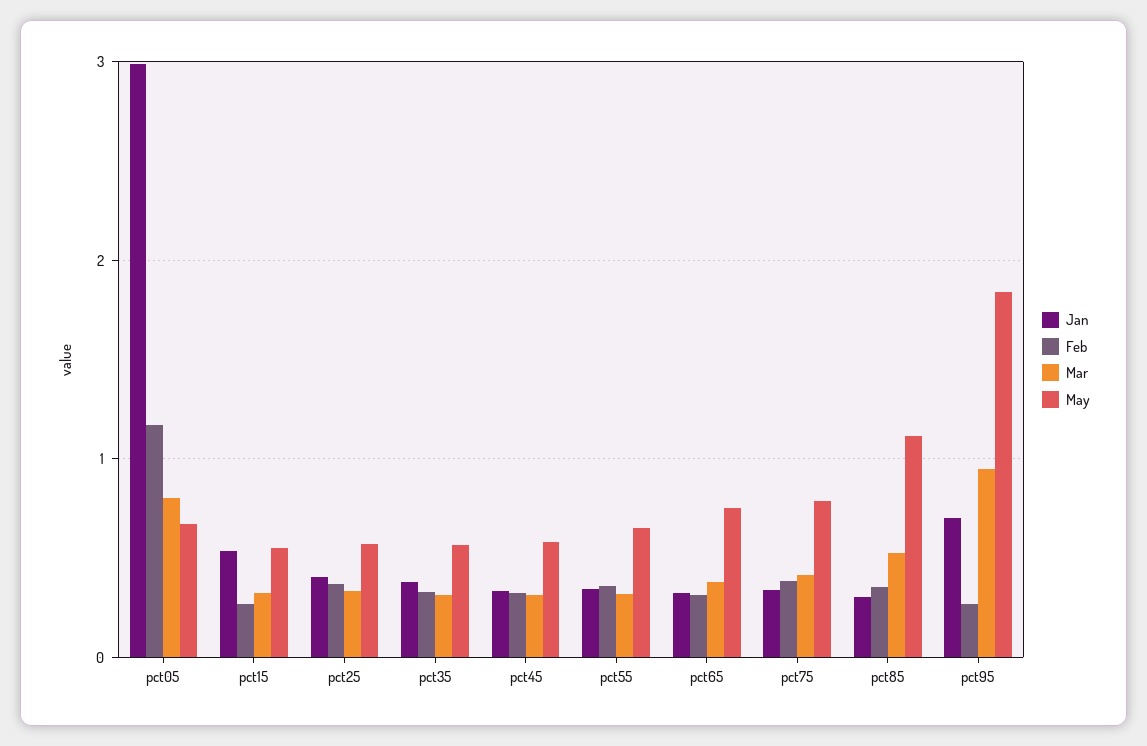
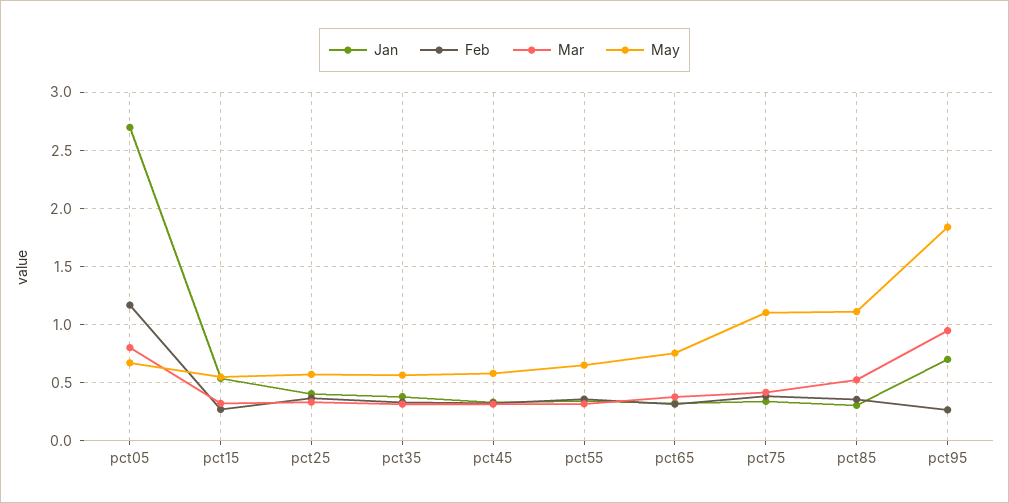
  {
    "Jan": {
-     "pct05": 3,
+     "pct05": 2.7,
      "pct15": 0.5,
      "pct25": 0.4,
      "pct35": 0.4,
      "pct45": 0.3,
      "pct55": 0.3,
      "pct65": 0.3,
      "pct75": 0.3,
      "pct85": 0.3,
      "pct95": 0.7
    },
    "Feb": {
      "pct05": 1.2,
      "pct15": 0.3,
      "pct25": 0.4,
      "pct35": 0.3,
      "pct45": 0.3,
      "pct55": 0.4,
      "pct65": 0.3,
      "pct75": 0.4,
      "pct85": 0.4,
      "pct95": 0.3
    },
    "Mar": {
      "pct05": 0.8,
      "pct15": 0.3,
      "pct25": 0.3,
      "pct35": 0.3,
      "pct45": 0.3,
      "pct55": 0.3,
      "pct65": 0.4,
      "pct75": 0.4,
      "pct85": 0.5,
      "pct95": 0.9
    },
    "May": {
      "pct05": 0.7,
      "pct15": 0.6,
      "pct25": 0.6,
      "pct35": 0.6,
      "pct45": 0.6,
      "pct55": 0.7,
      "pct65": 0.8,
-     "pct75": 0.8,
+     "pct75": 1.1,
      "pct85": 1.1,
      "pct95": 1.8
    }
  }

